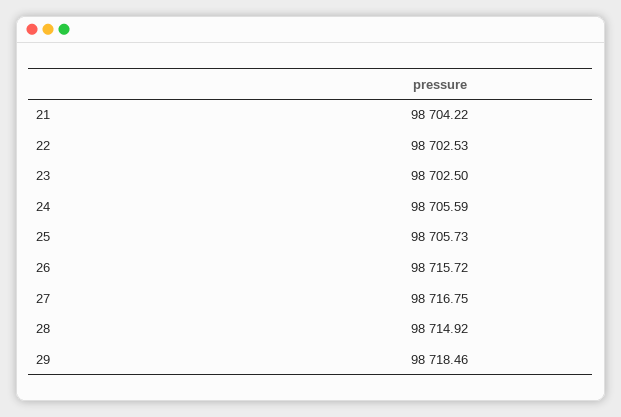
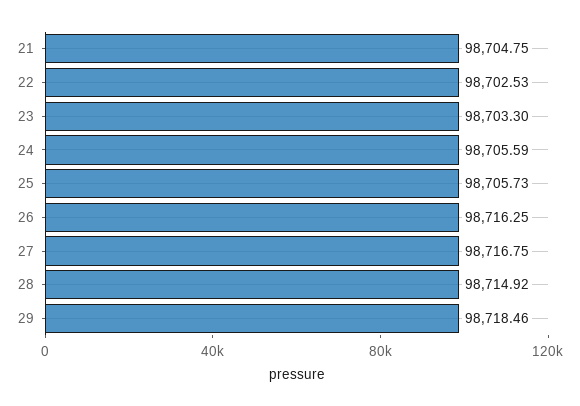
  {
-   "21": 98704.22,
+   "21": 98704.75,
    "22": 98702.53,
-   "23": 98702.5,
+   "23": 98703.3,
    "24": 98705.59,
    "25": 98705.73,
-   "26": 98715.72,
+   "26": 98716.25,
    "27": 98716.75,
    "28": 98714.92,
    "29": 98718.46
  }

